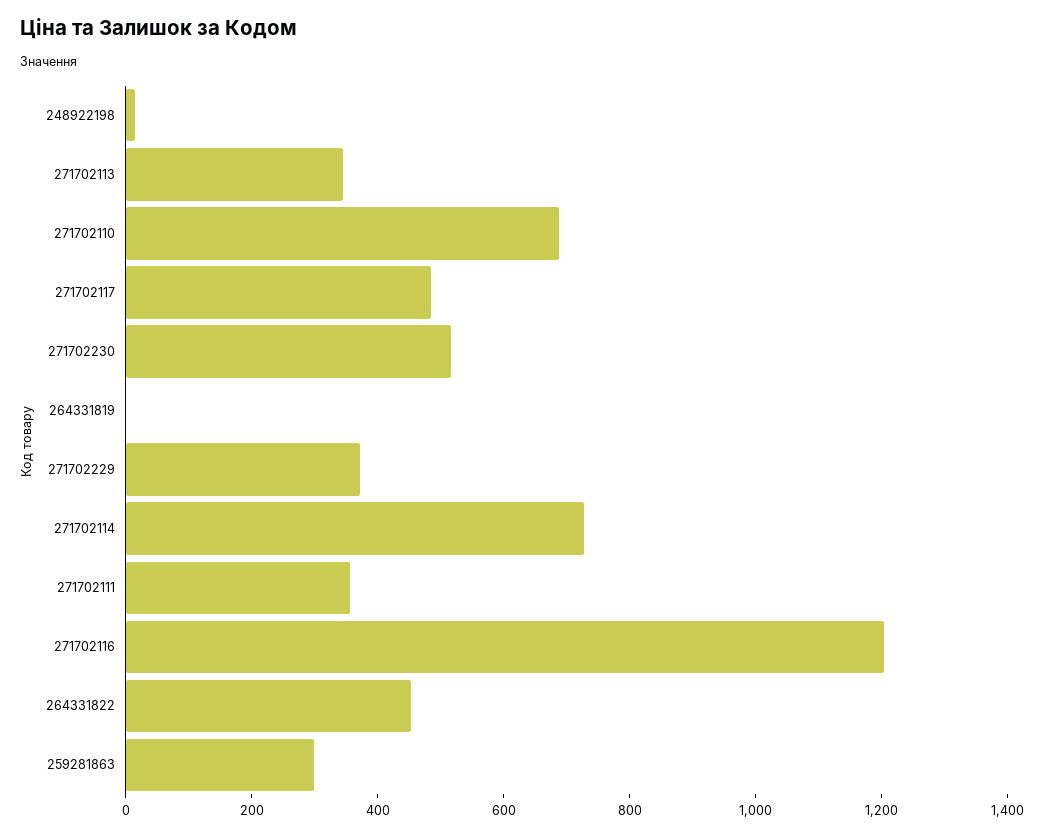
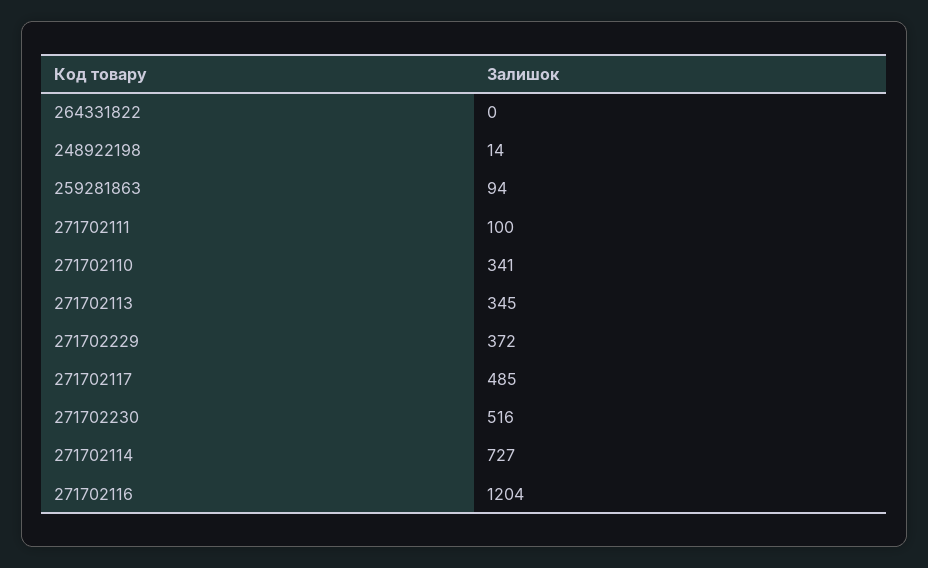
  {
    "248922198": 14,
    "271702113": 345,
-   "271702110": 700,
+   "271702110": 341,
    "271702117": 485,
    "271702230": 516,
-   "264331819": 0,
    "271702229": 372,
    "271702114": 727,
-   "271702111": 350,
+   "271702111": 100,
    "271702116": 1204,
-   "264331822": 450,
+   "264331822": 0,
-   "259281863": 300
+   "259281863": 94
  }

